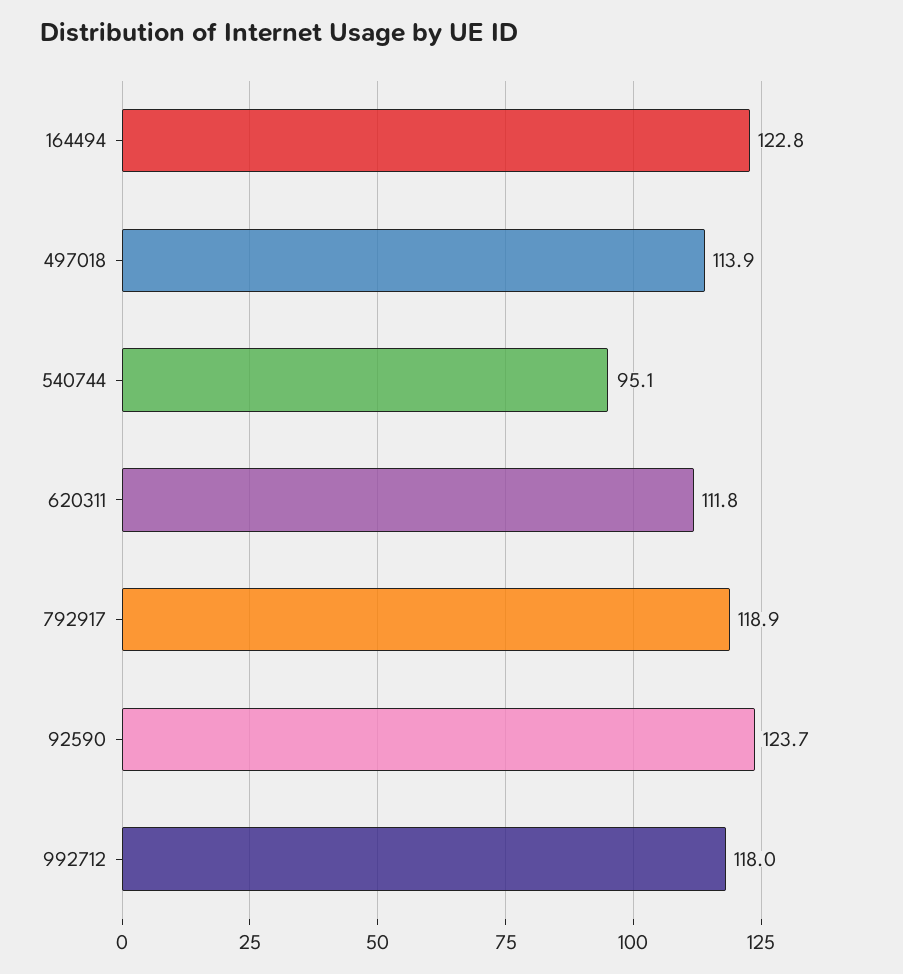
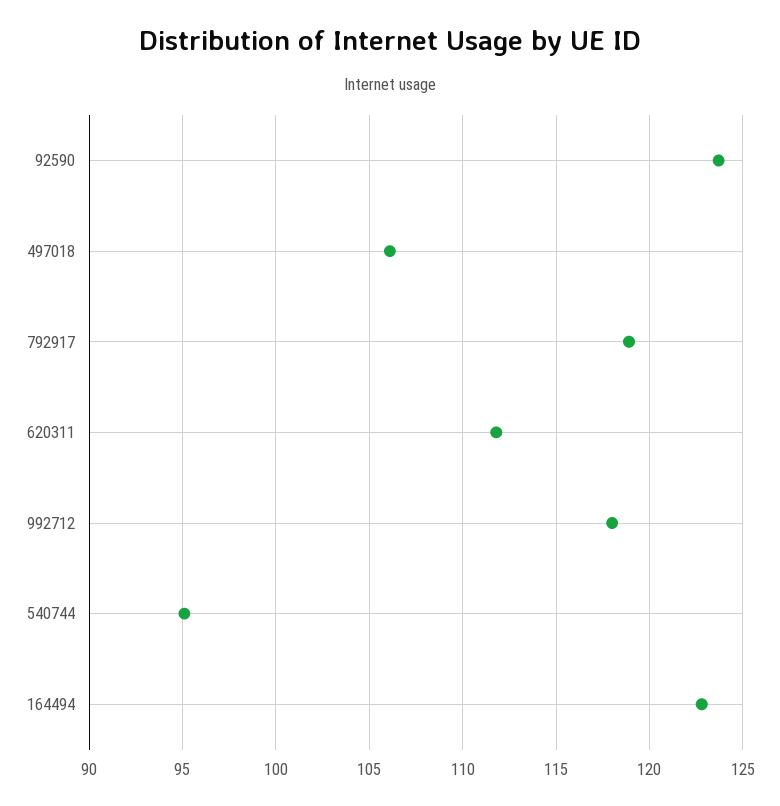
  {
    "164494": 122.8,
-   "497018": 113.9,
+   "497018": 106,
    "540744": 95.1,
    "620311": 111.8,
    "792917": 118.9,
    "92590": 123.7,
    "992712": 118
  }

